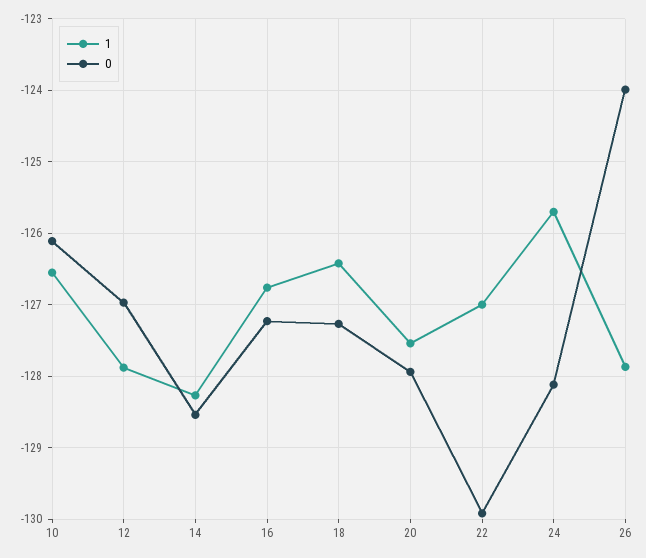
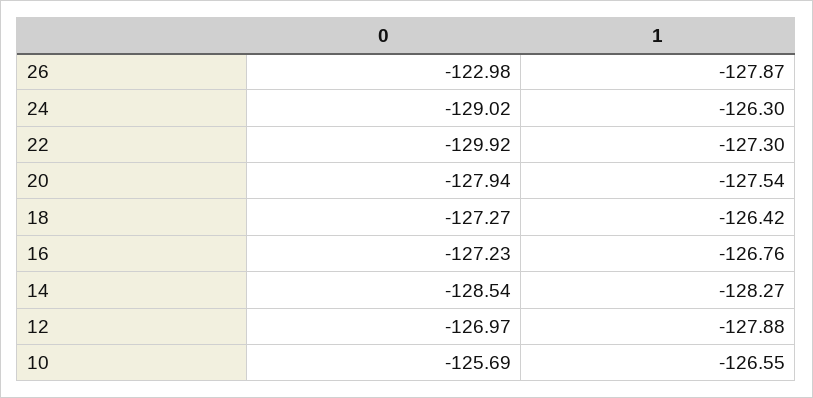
  {
    "1": {
      "10": -126.55,
      "12": -127.88,
      "14": -128.27,
      "16": -126.76,
      "18": -126.42,
      "20": -127.54,
-     "22": -127,
+     "22": -127.3,
-     "24": -125.7,
+     "24": -126.3,
      "26": -127.87
    },
    "0": {
-     "10": -126.1,
+     "10": -125.69,
      "12": -126.97,
      "14": -128.54,
      "16": -127.23,
      "18": -127.27,
      "20": -127.94,
      "22": -129.92,
-     "24": -128.1,
+     "24": -129.02,
-     "26": -124
+     "26": -122.98
    }
  }

